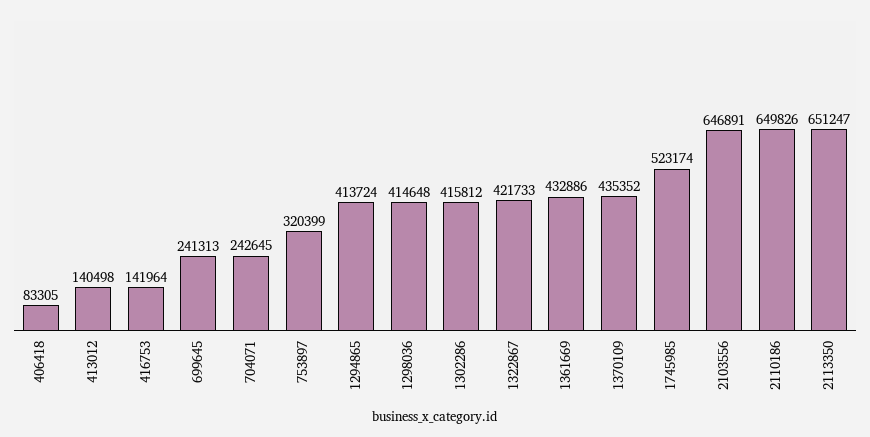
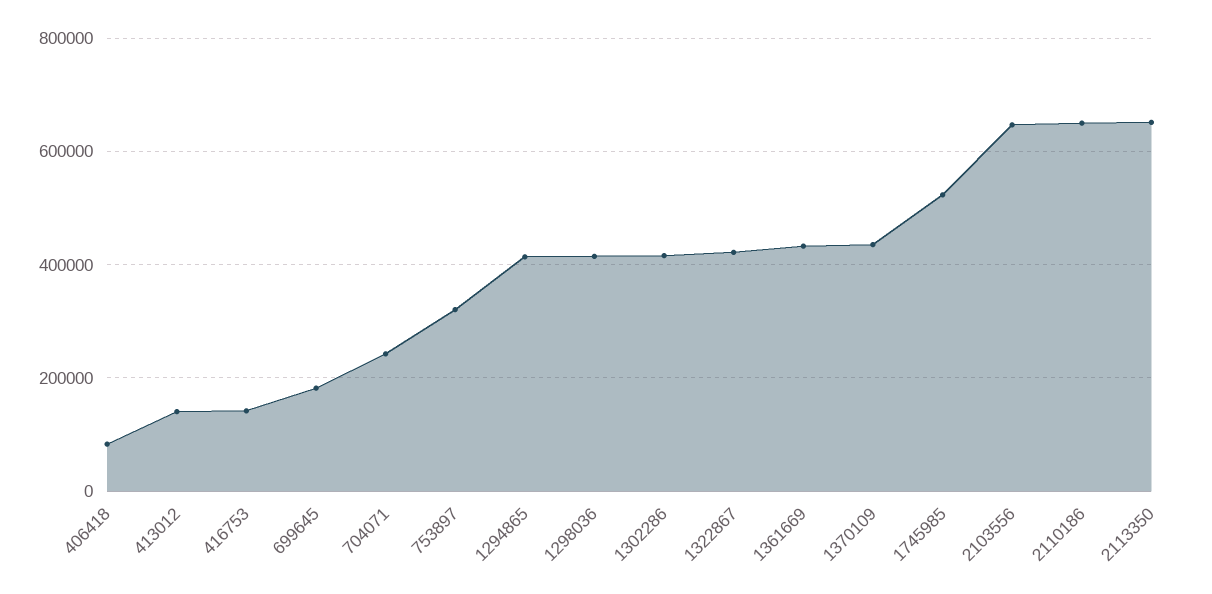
  {
    "406418": 83305,
    "413012": 140498,
    "416753": 141964,
-   "699645": 241313,
+   "699645": 180000,
    "704071": 242645,
    "753897": 320399,
    "1294865": 413724,
    "1298036": 414648,
    "1302286": 415812,
    "1322867": 421733,
    "1361669": 432886,
    "1370109": 435352,
    "1745985": 523174,
    "2103556": 646891,
    "2110186": 649826,
    "2113350": 651247
  }

